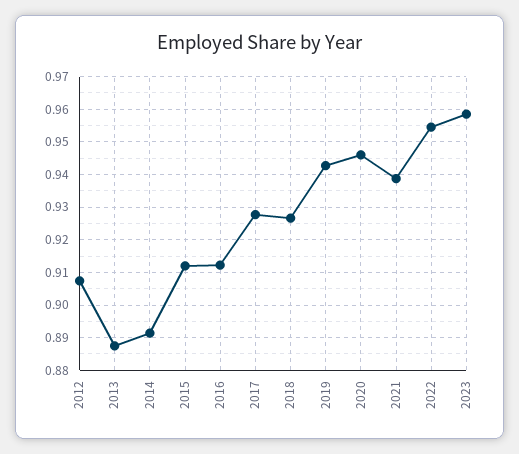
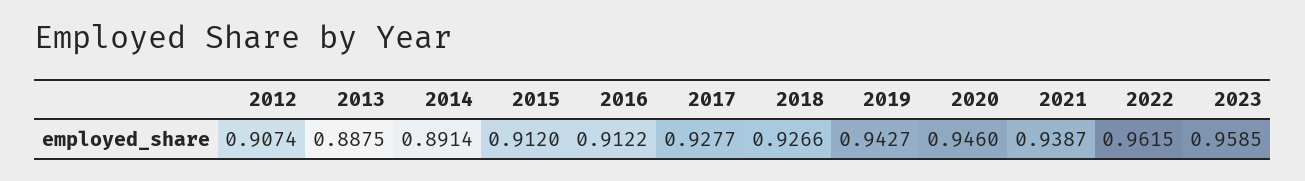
  {
    "2012": 0.9074,
    "2013": 0.8875,
    "2014": 0.8914,
    "2015": 0.912,
    "2016": 0.9122,
    "2017": 0.9277,
    "2018": 0.9266,
    "2019": 0.9427,
    "2020": 0.946,
    "2021": 0.9387,
-   "2022": 0.954,
+   "2022": 0.9615,
    "2023": 0.9585
  }

